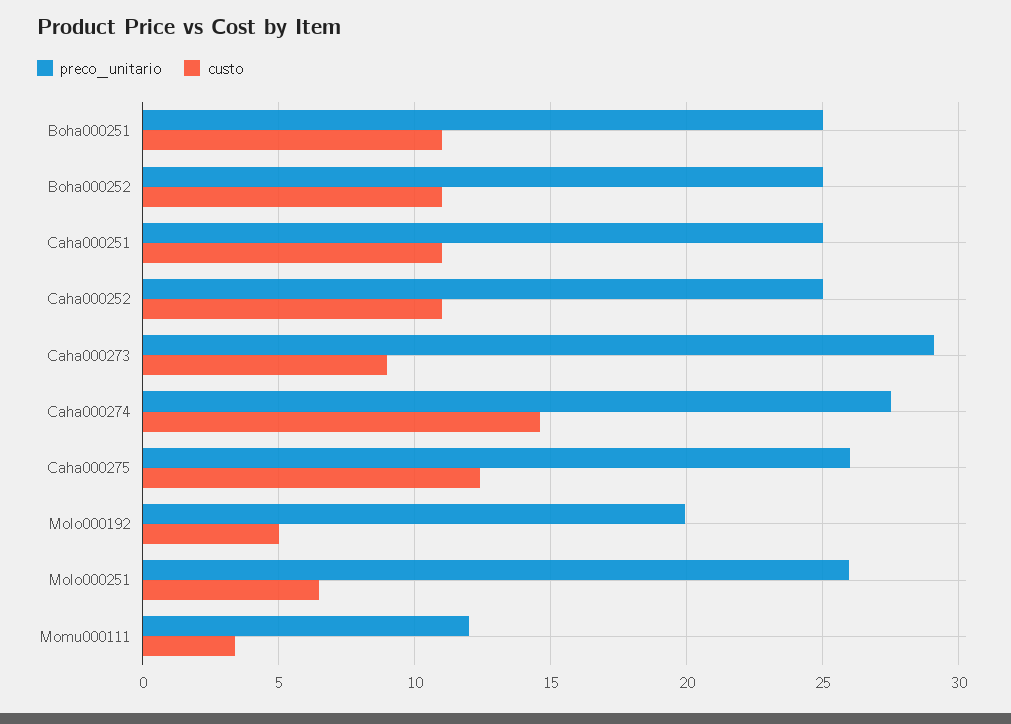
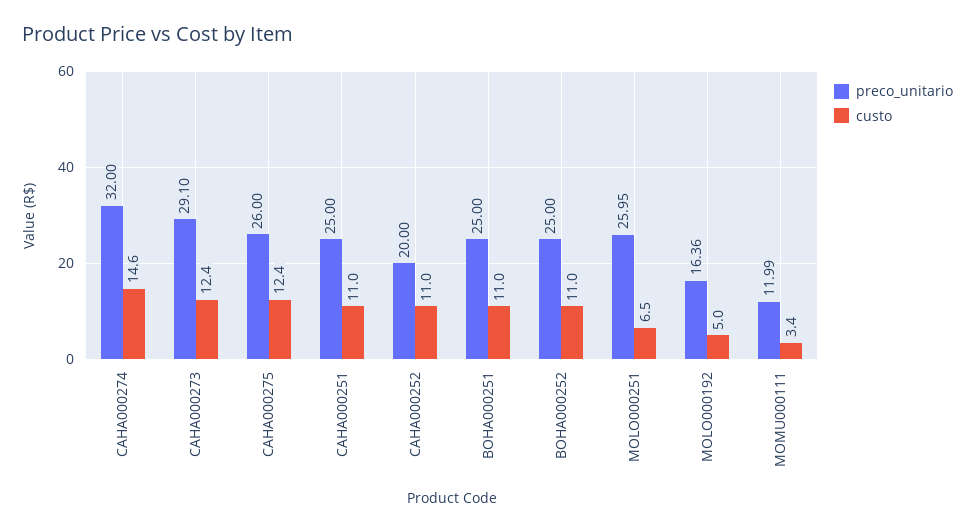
  {
    "preco_unitario": {
      "Boha000251": 25,
      "Boha000252": 25,
      "Caha000251": 25,
-     "Caha000252": 25,
+     "Caha000252": 20,
      "Caha000273": 29.1,
-     "Caha000274": 27.5,
+     "Caha000274": 32,
      "Caha000275": 26,
-     "Molo000192": 20,
+     "Molo000192": 16.36,
      "Molo000251": 25.95,
      "Momu000111": 11.99
    },
    "custo": {
      "Boha000251": 11,
      "Boha000252": 11,
      "Caha000251": 11,
      "Caha000252": 11,
-     "Caha000273": 9,
+     "Caha000273": 12.4,
      "Caha000274": 14.6,
      "Caha000275": 12.4,
      "Molo000192": 5,
      "Molo000251": 6.5,
      "Momu000111": 3.4
    }
  }

